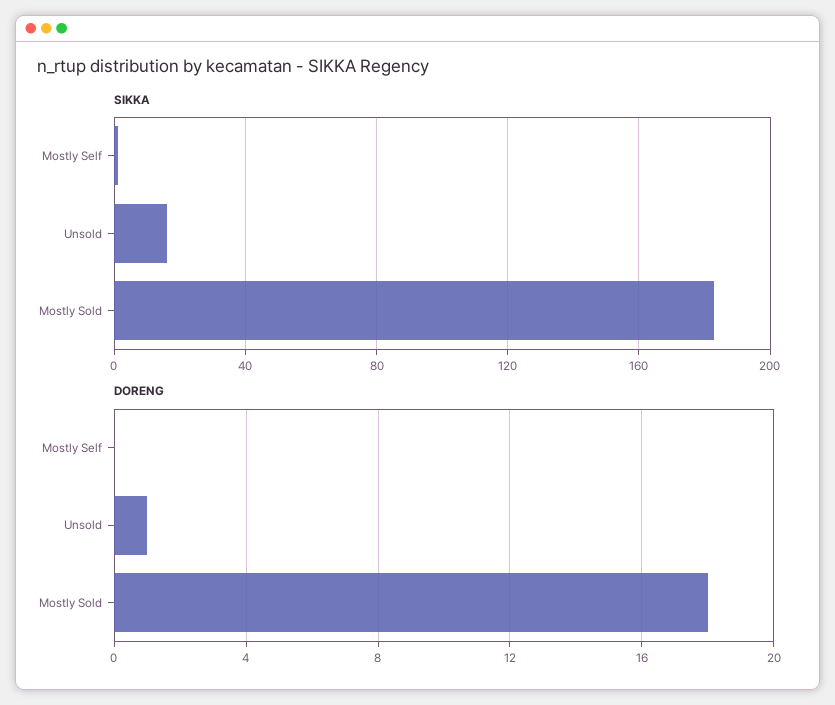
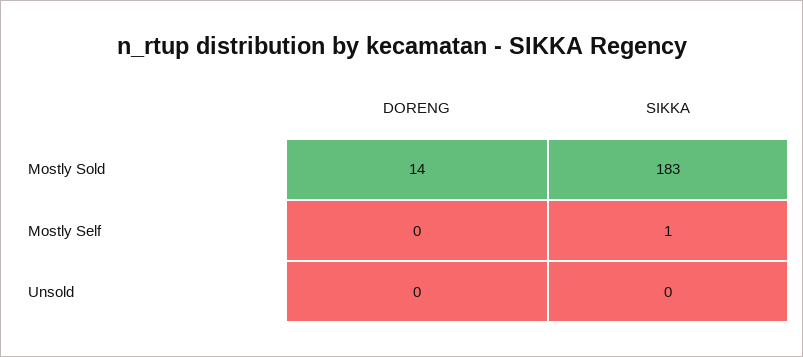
  {
    "SIKKA": {
      "Mostly Self": 1,
-     "Unsold": 15,
+     "Unsold": 0,
      "Mostly Sold": 183
    },
    "DORENG": {
      "Mostly Self": 0,
-     "Unsold": 1,
+     "Unsold": 0,
-     "Mostly Sold": 18
+     "Mostly Sold": 14
    }
  }

